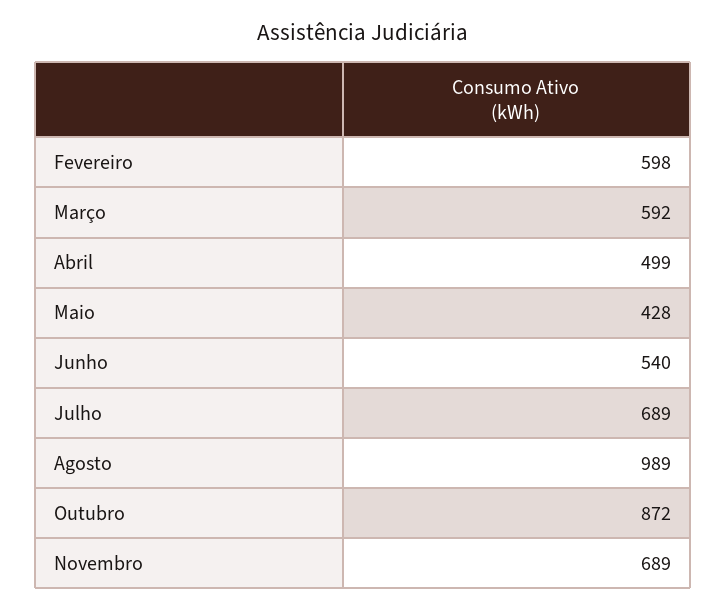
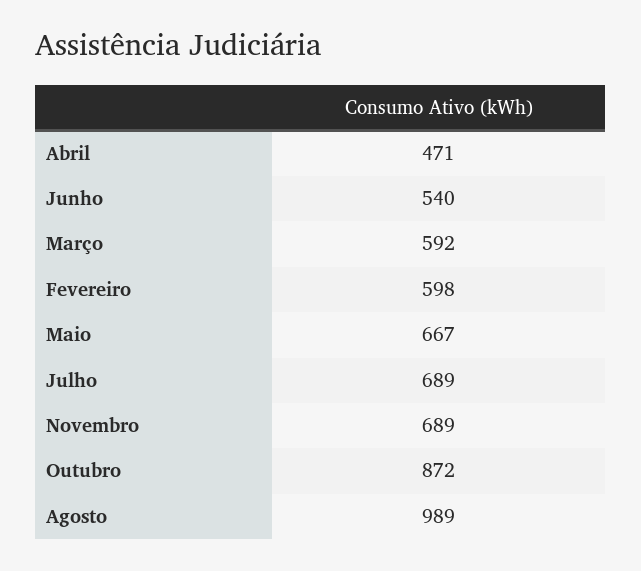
  {
    "Fevereiro": 598,
    "Março": 592,
-   "Abril": 499,
+   "Abril": 471,
-   "Maio": 428,
+   "Maio": 667,
    "Junho": 540,
    "Julho": 689,
    "Agosto": 989,
    "Outubro": 872,
    "Novembro": 689
  }

